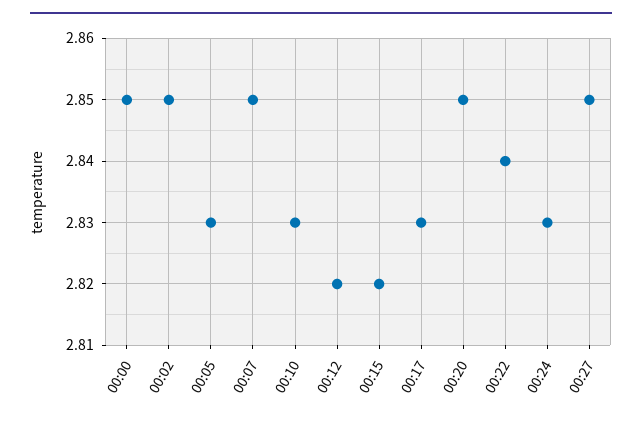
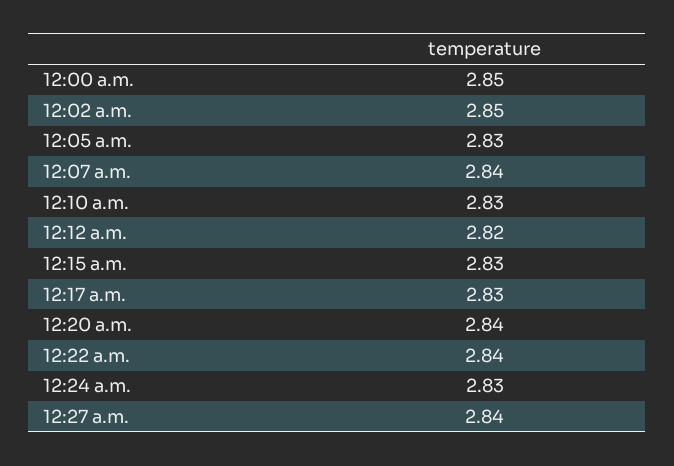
  {
    "00:00": 2.85,
    "00:02": 2.85,
    "00:05": 2.83,
-   "00:07": 2.85,
+   "00:07": 2.84,
    "00:10": 2.83,
    "00:12": 2.82,
-   "00:15": 2.82,
+   "00:15": 2.83,
    "00:17": 2.83,
-   "00:20": 2.85,
+   "00:20": 2.84,
    "00:22": 2.84,
    "00:24": 2.83,
-   "00:27": 2.85
+   "00:27": 2.84
  }

